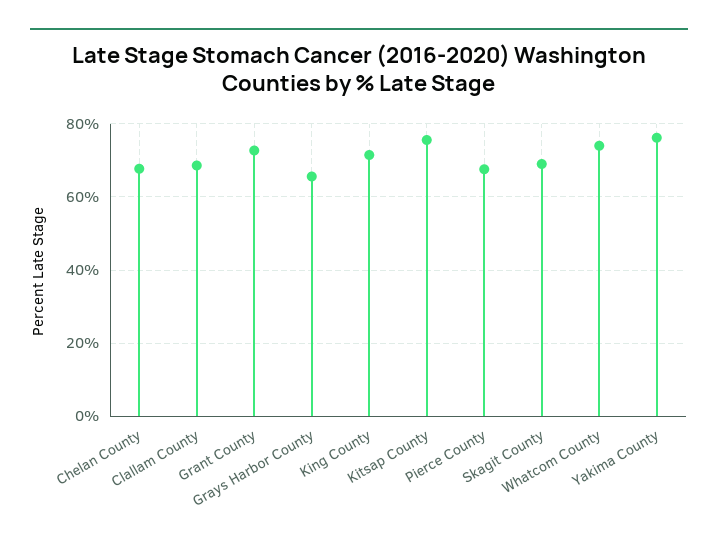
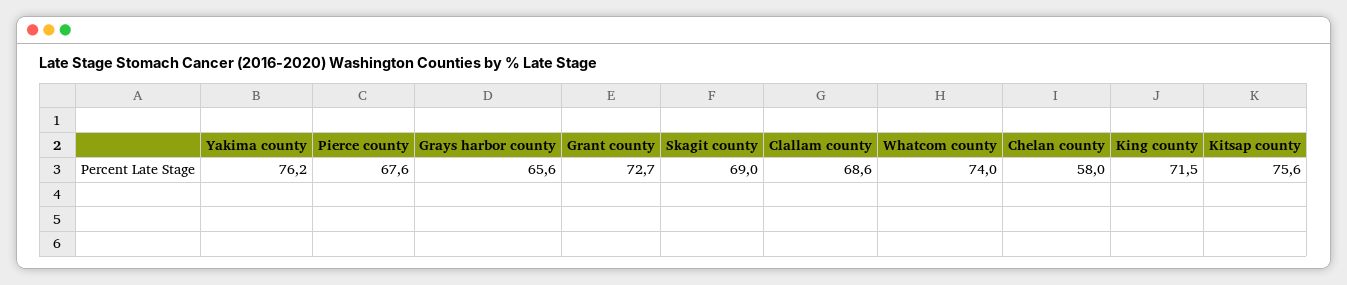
  {
-   "Chelan County": 68,
+   "Chelan County": 58,
    "Clallam County": 68.6,
    "Grant County": 72.7,
    "Grays Harbor County": 65.6,
    "King County": 71.5,
    "Kitsap County": 75.6,
    "Pierce County": 67.6,
    "Skagit County": 69,
    "Whatcom County": 74,
    "Yakima County": 76.2
  }

